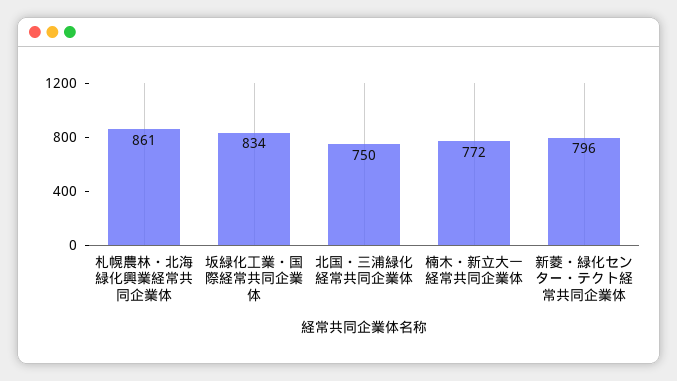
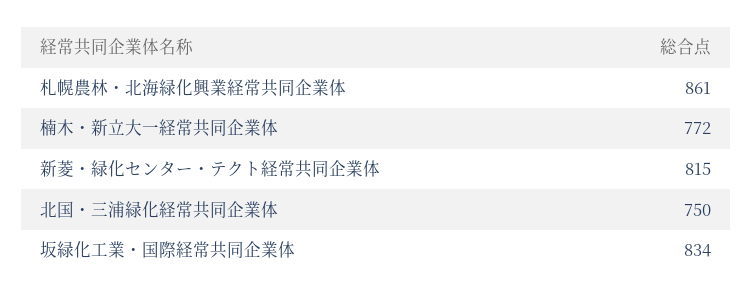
  {
    "札幌農林・北海緑化興業経常共同企業体": 861,
    "坂緑化工業・国際経常共同企業体": 834,
    "北国・三浦緑化経常共同企業体": 750,
    "楠木・新立大一経常共同企業体": 772,
-   "新菱・緑化センター・テクト経常共同企業体": 796
+   "新菱・緑化センター・テクト経常共同企業体": 815
  }

